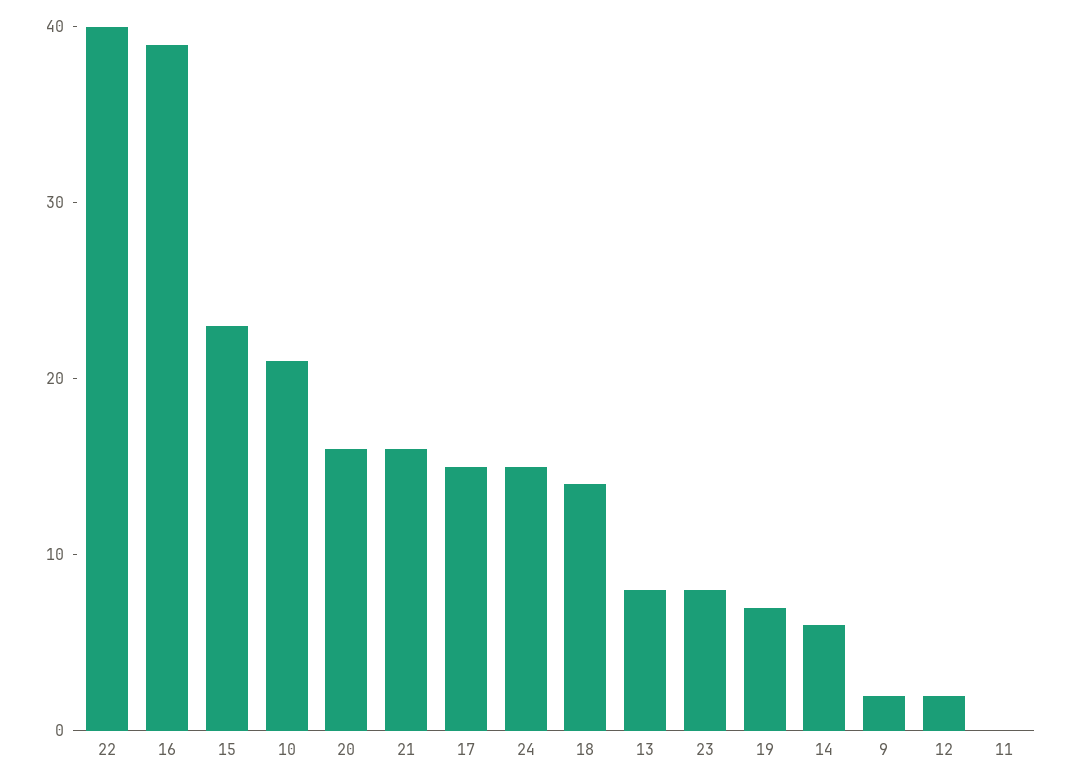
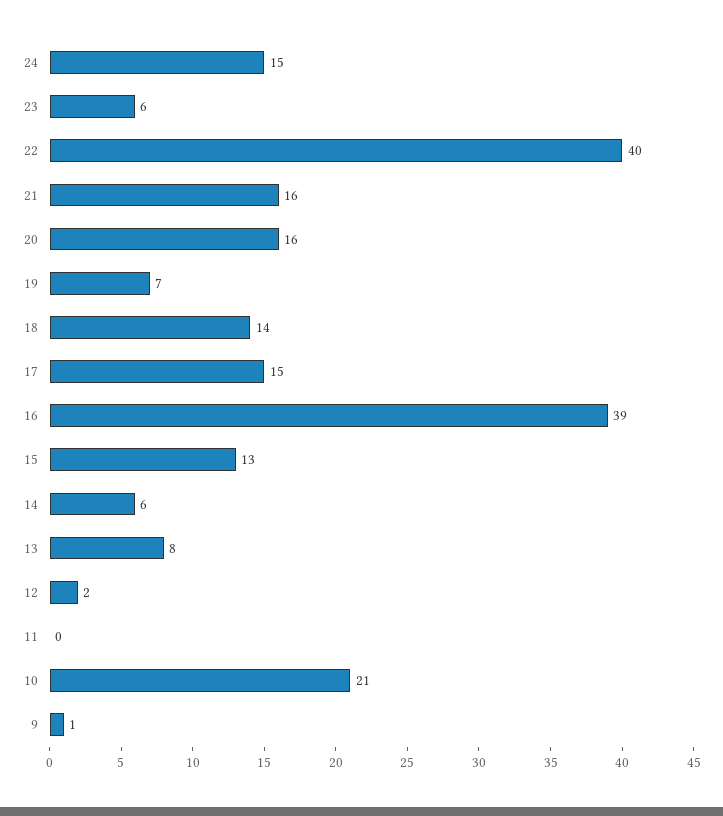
  {
    "22": 40,
    "16": 39,
-   "15": 23,
+   "15": 13,
    "10": 21,
    "20": 16,
    "21": 16,
    "17": 15,
    "24": 15,
    "18": 14,
    "13": 8,
-   "23": 8,
+   "23": 6,
    "19": 7,
    "14": 6,
-   "9": 2,
+   "9": 1,
    "12": 2,
    "11": 0
  }

